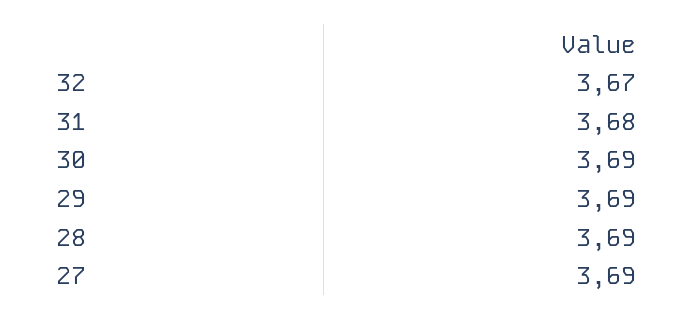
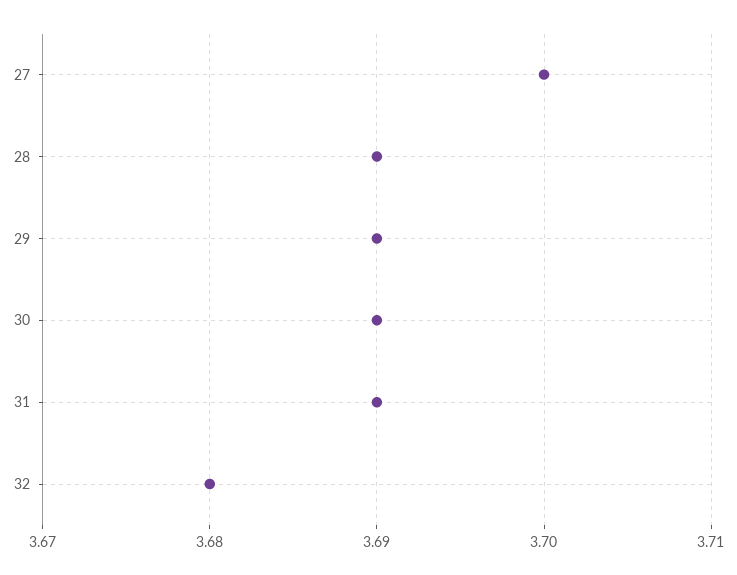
  {
-   "32": 3.67,
+   "32": 3.68,
-   "31": 3.68,
+   "31": 3.69,
    "30": 3.69,
    "29": 3.69,
    "28": 3.69,
-   "27": 3.69
+   "27": 3.7
  }

